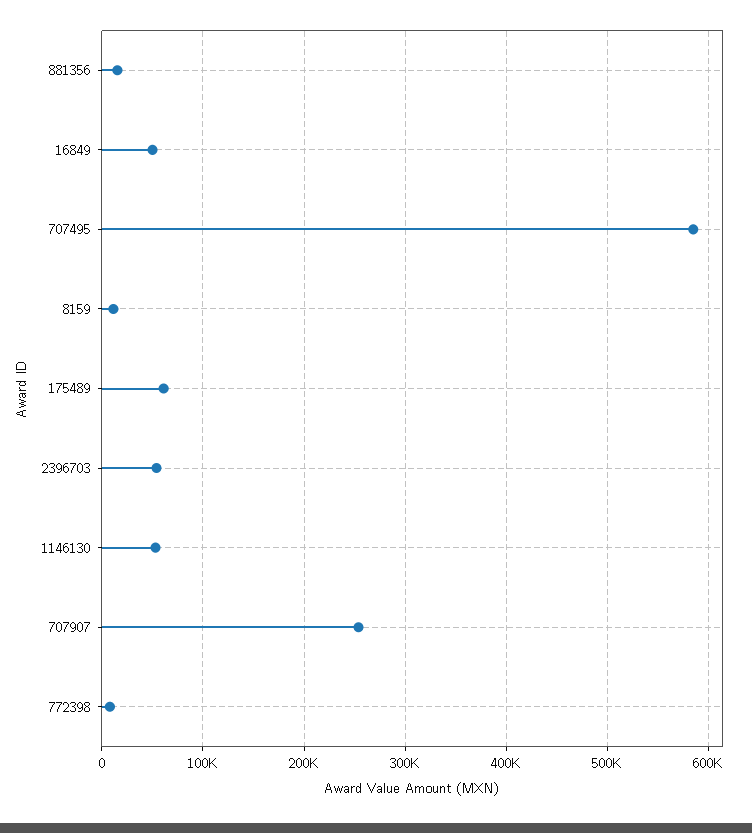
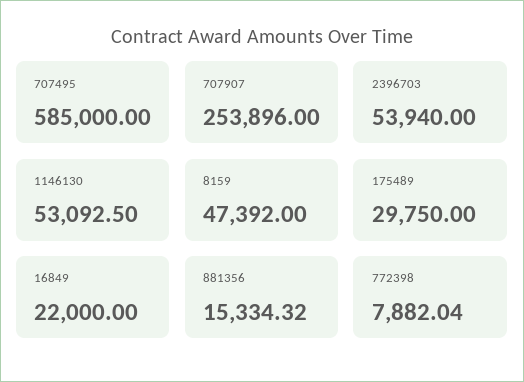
  {
    "881356": 15334.32,
-   "16849": 50000,
+   "16849": 22000,
    "707495": 585000,
-   "8159": 10000,
+   "8159": 47392,
-   "175489": 60000,
+   "175489": 29750,
    "2396703": 53940,
    "1146130": 53092.5,
    "707907": 253896,
    "772398": 7882.04
  }

